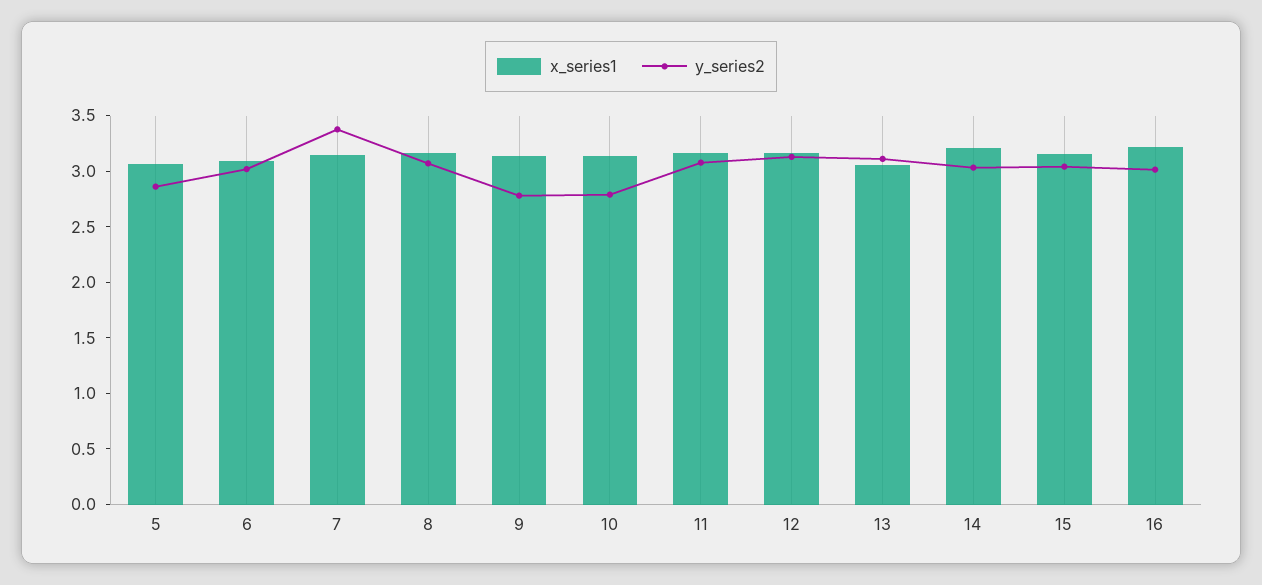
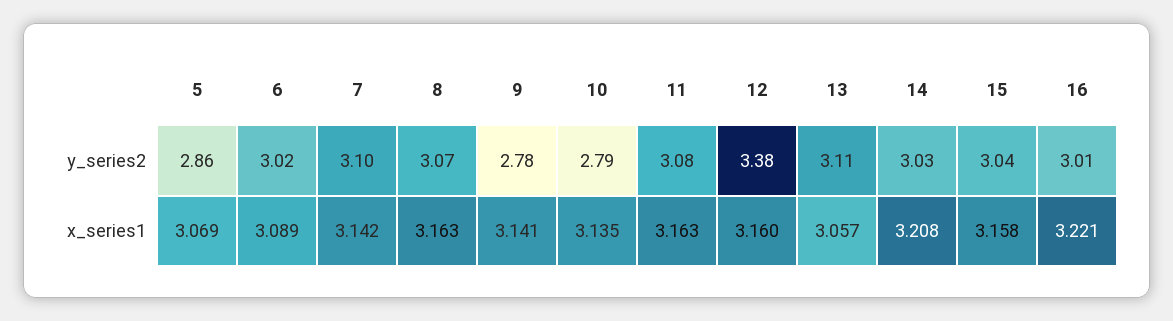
  {
    "x_series1": {
      "5": 3.069,
      "6": 3.089,
      "7": 3.142,
      "8": 3.163,
      "9": 3.141,
      "10": 3.135,
      "11": 3.163,
      "12": 3.16,
      "13": 3.057,
      "14": 3.208,
      "15": 3.158,
      "16": 3.221
    },
    "y_series2": {
      "5": 2.86,
      "6": 3.02,
-     "7": 3.4,
+     "7": 3.1,
      "8": 3.07,
      "9": 2.78,
      "10": 2.79,
      "11": 3.08,
-     "12": 3.1,
+     "12": 3.38,
      "13": 3.11,
      "14": 3.03,
      "15": 3.04,
      "16": 3.01
    }
  }

